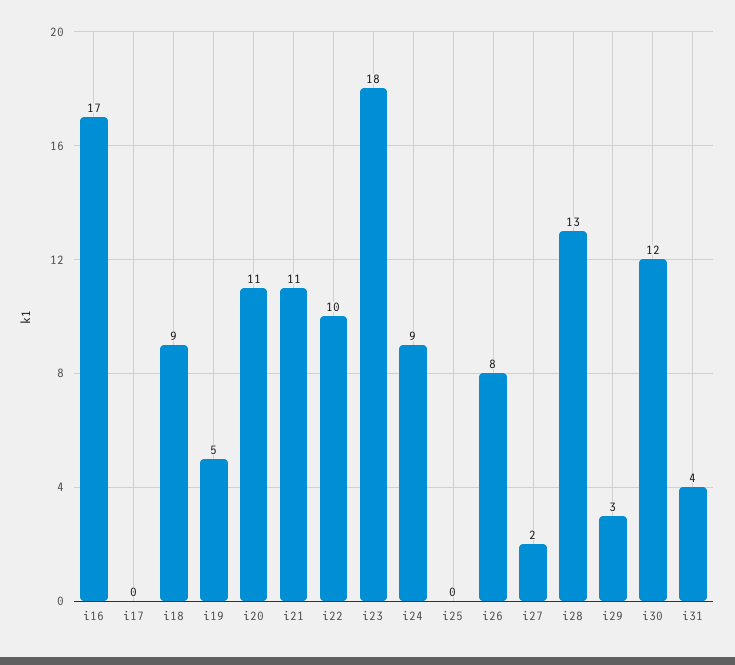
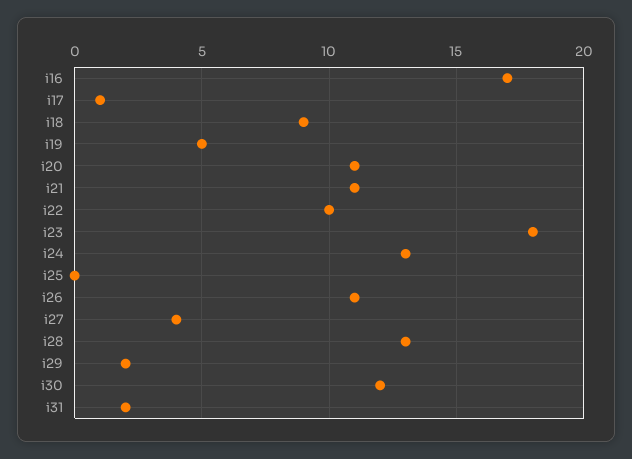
  {
    "i16": 17,
-   "i17": 0,
+   "i17": 1,
    "i18": 9,
    "i19": 5,
    "i20": 11,
    "i21": 11,
    "i22": 10,
    "i23": 18,
-   "i24": 9,
+   "i24": 13,
    "i25": 0,
-   "i26": 8,
+   "i26": 11,
-   "i27": 2,
+   "i27": 4,
    "i28": 13,
-   "i29": 3,
+   "i29": 2,
    "i30": 12,
-   "i31": 4
+   "i31": 2
  }

